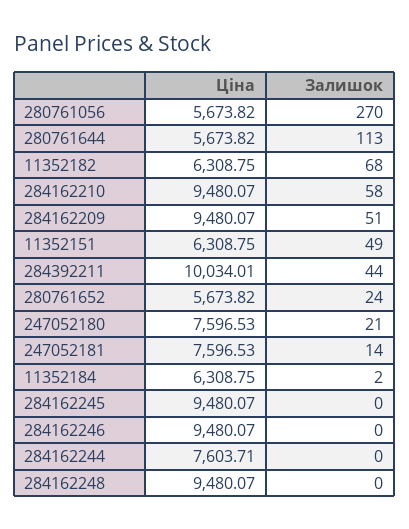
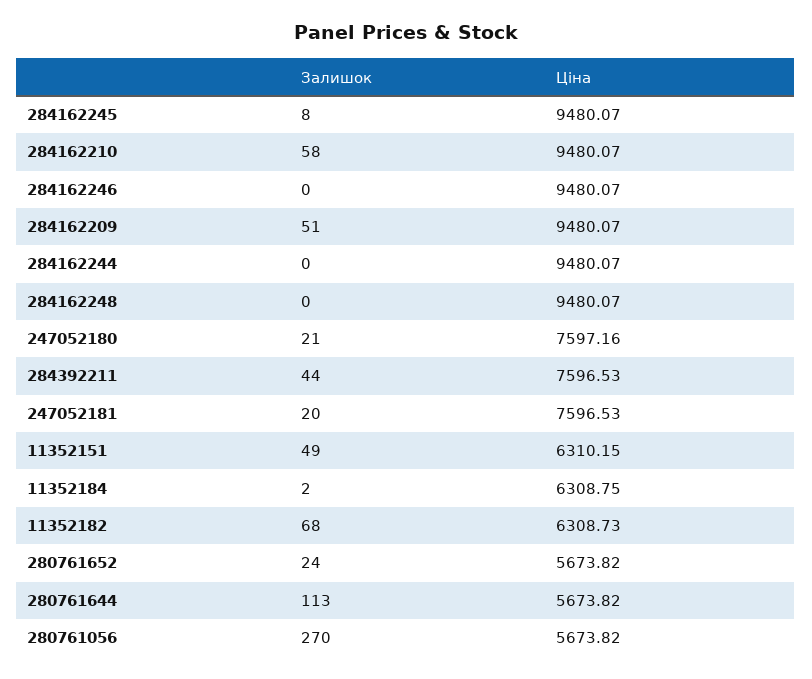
  {
    "Ціна": {
      "280761056": 5673.82,
      "280761644": 5673.82,
-     "11352182": 6308.75,
+     "11352182": 6308.73,
      "284162210": 9480.07,
      "284162209": 9480.07,
-     "11352151": 6308.75,
+     "11352151": 6310.15,
-     "284392211": 10034.01,
+     "284392211": 7596.53,
      "280761652": 5673.82,
-     "247052180": 7596.53,
+     "247052180": 7597.16,
      "247052181": 7596.53,
      "11352184": 6308.75,
      "284162245": 9480.07,
      "284162246": 9480.07,
-     "284162244": 7603.71,
+     "284162244": 9480.07,
      "284162248": 9480.07
    },
    "Залишок": {
      "280761056": 270,
      "280761644": 113,
      "11352182": 68,
      "284162210": 58,
      "284162209": 51,
      "11352151": 49,
      "284392211": 44,
      "280761652": 24,
      "247052180": 21,
-     "247052181": 14,
+     "247052181": 20,
      "11352184": 2,
-     "284162245": 0,
+     "284162245": 8,
      "284162246": 0,
      "284162244": 0,
      "284162248": 0
    }
  }

